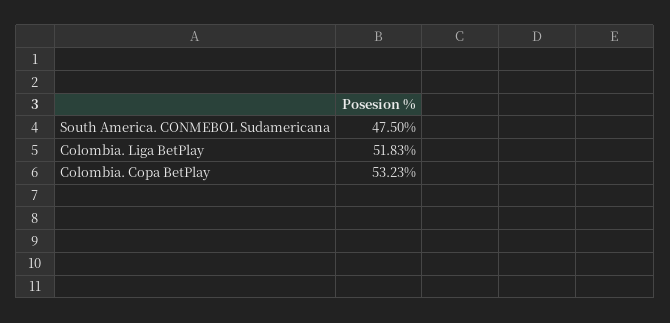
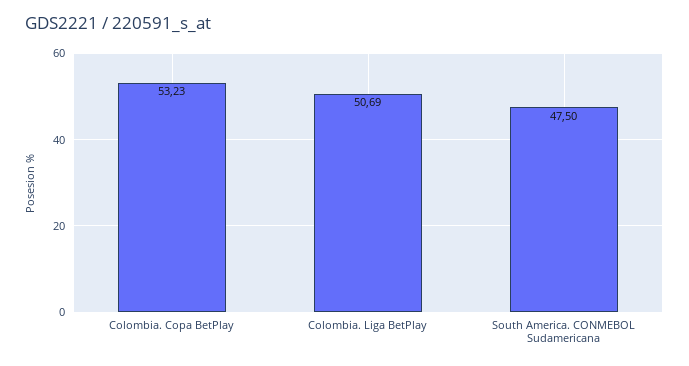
  {
    "South America. CONMEBOL Sudamericana": 47.5,
-   "Colombia. Liga BetPlay": 51.83,
+   "Colombia. Liga BetPlay": 50.69,
    "Colombia. Copa BetPlay": 53.23
  }

